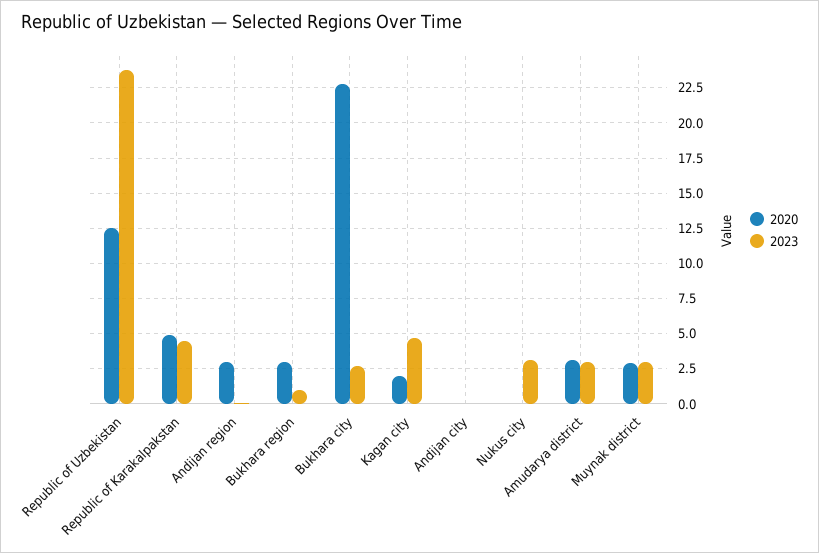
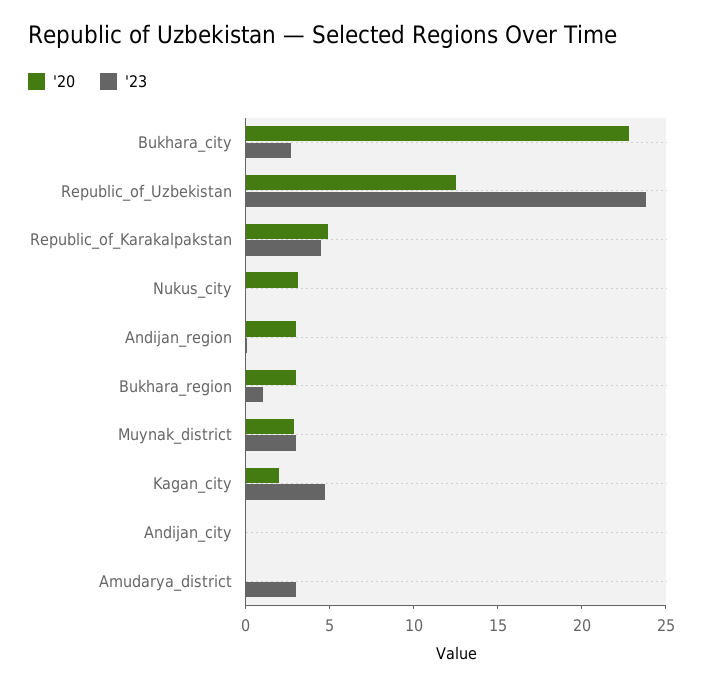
  {
    "2020": {
      "Republic of Uzbekistan": 12.5,
      "Republic of Karakalpakstan": 5,
      "Andijan region": 3,
      "Bukhara region": 3,
      "Bukhara city": 23,
      "Kagan city": 2,
      "Andijan city": 0,
-     "Nukus city": 0,
+     "Nukus city": 3,
-     "Amudarya district": 3,
+     "Amudarya district": 0,
      "Muynak district": 3
    },
    "2023": {
      "Republic of Uzbekistan": 24,
      "Republic of Karakalpakstan": 4.5,
      "Andijan region": 0,
      "Bukhara region": 1,
      "Bukhara city": 2.5,
      "Kagan city": 4.5,
      "Andijan city": 0,
-     "Nukus city": 3,
+     "Nukus city": 0,
      "Amudarya district": 3,
      "Muynak district": 3
    }
  }

